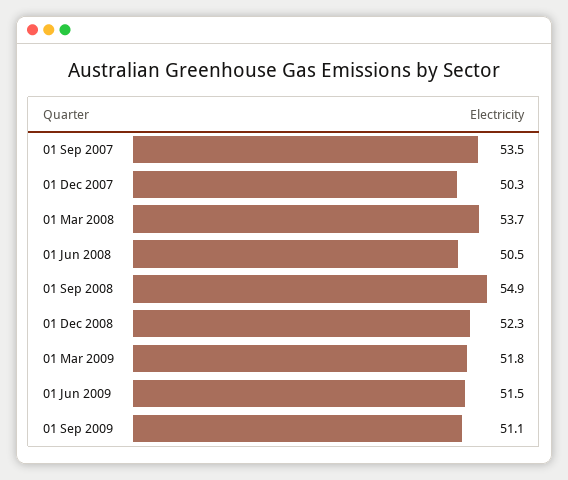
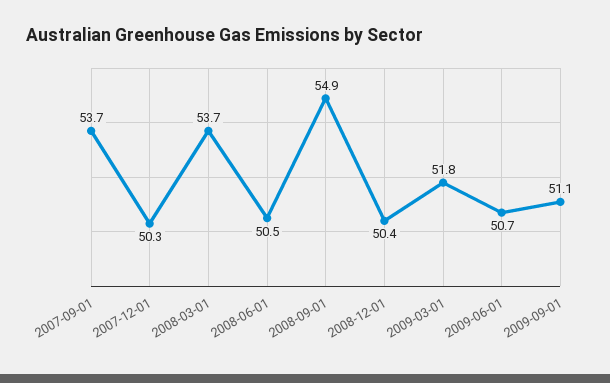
  {
-   "01 Sep 2007": 53.5,
+   "01 Sep 2007": 53.7,
    "01 Dec 2007": 50.3,
    "01 Mar 2008": 53.7,
    "01 Jun 2008": 50.5,
    "01 Sep 2008": 54.9,
-   "01 Dec 2008": 52.3,
+   "01 Dec 2008": 50.4,
    "01 Mar 2009": 51.8,
-   "01 Jun 2009": 51.5,
+   "01 Jun 2009": 50.7,
    "01 Sep 2009": 51.1
  }

